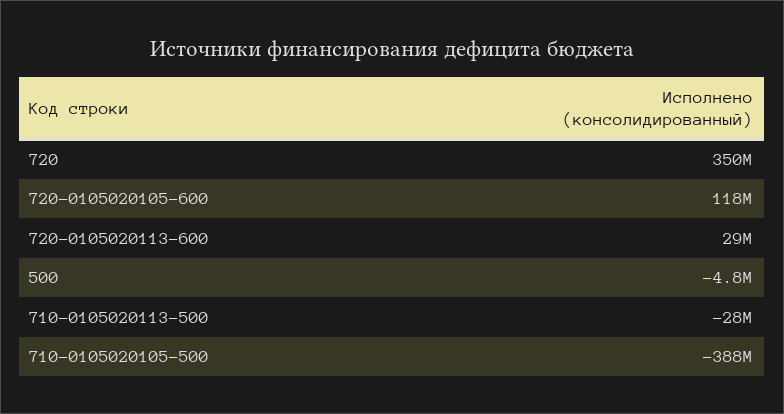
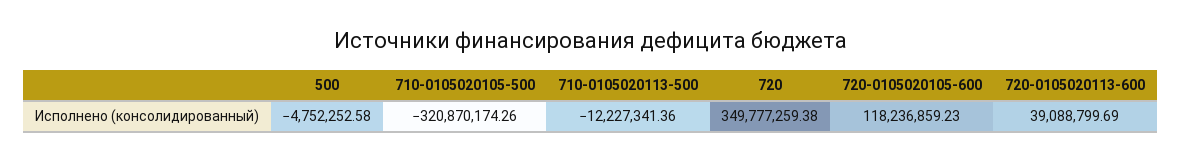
  {
    "720": 349777259.38,
    "720-0105020105-600": 118236859.23,
-   "720-0105020113-600": 29000000,
+   "720-0105020113-600": 39088799.69,
    "500": -4752252.58,
-   "710-0105020113-500": -28000000,
+   "710-0105020113-500": -12227341.36,
-   "710-0105020105-500": -388000000
+   "710-0105020105-500": -320870174.26
  }

